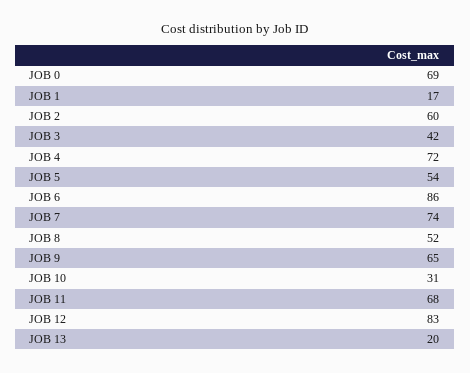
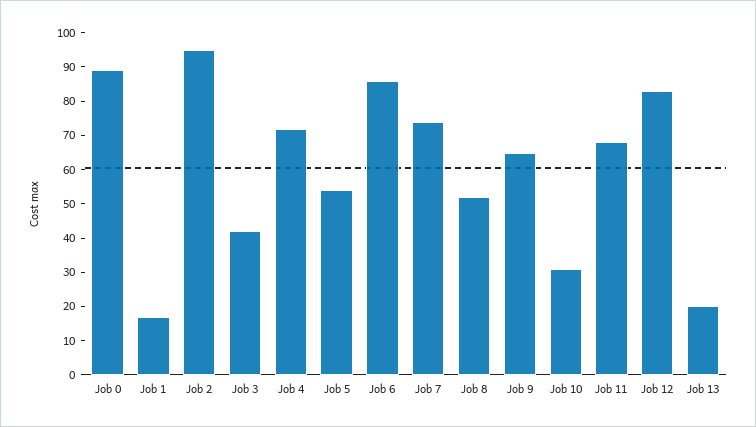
  {
-   "JOB 0": 69,
+   "JOB 0": 90,
    "JOB 1": 17,
-   "JOB 2": 60,
+   "JOB 2": 95,
    "JOB 3": 42,
    "JOB 4": 72,
    "JOB 5": 54,
    "JOB 6": 86,
    "JOB 7": 74,
    "JOB 8": 52,
    "JOB 9": 65,
    "JOB 10": 31,
    "JOB 11": 68,
    "JOB 12": 83,
    "JOB 13": 20
  }

